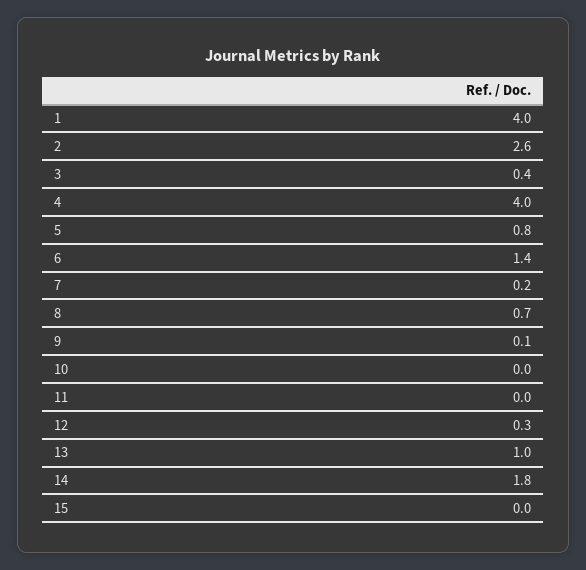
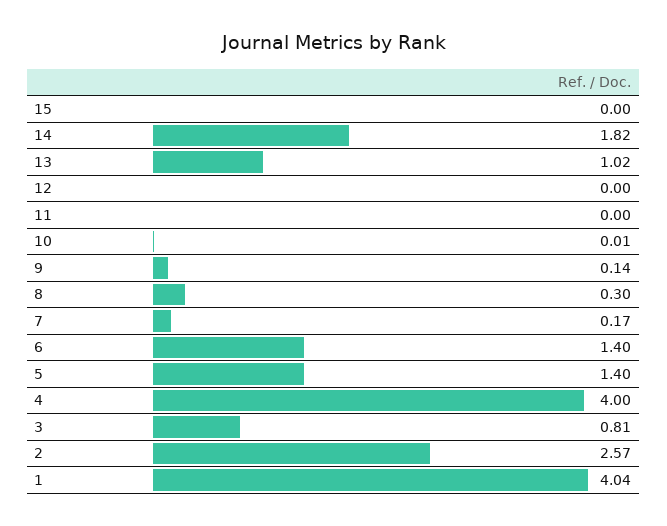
  {
    "1": 4.04,
    "2": 2.57,
-   "3": 0.4,
+   "3": 0.81,
    "4": 4,
-   "5": 0.8,
+   "5": 1.4,
    "6": 1.4,
    "7": 0.17,
-   "8": 0.7,
+   "8": 0.3,
    "9": 0.14,
    "10": 0.01,
    "11": 0,
-   "12": 0.3,
+   "12": 0,
    "13": 1.02,
    "14": 1.82,
    "15": 0
  }

